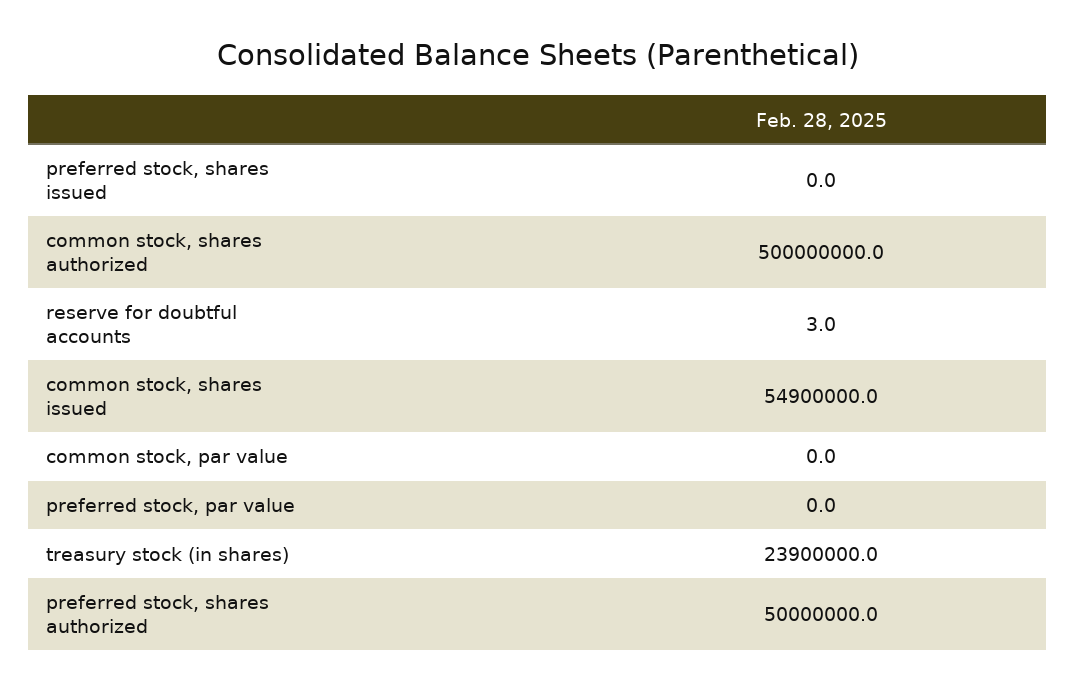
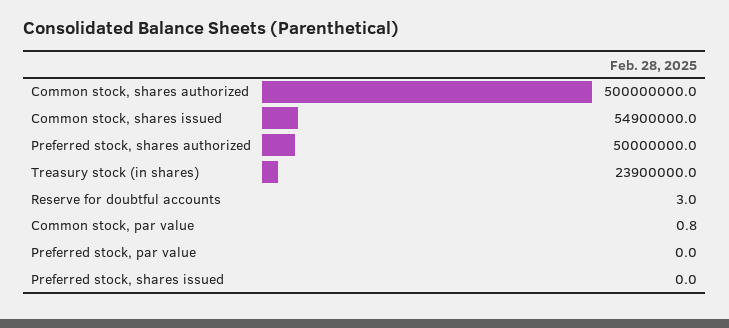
  {
    "preferred stock, shares issued": 0,
    "common stock, shares authorized": 500000000,
    "reserve for doubtful accounts": 3,
    "common stock, shares issued": 54900000,
-   "common stock, par value": 0,
+   "common stock, par value": 0.8,
    "preferred stock, par value": 0,
    "treasury stock (in shares)": 23900000,
    "preferred stock, shares authorized": 50000000
  }

